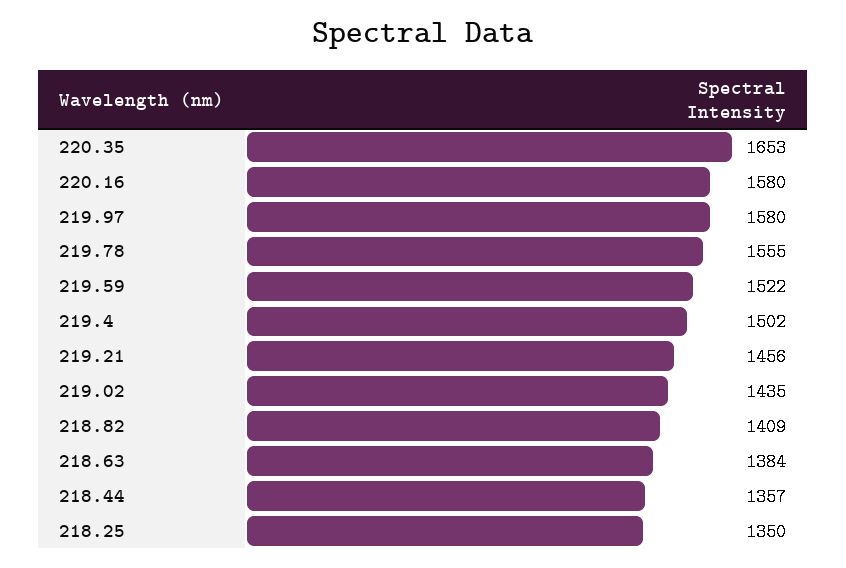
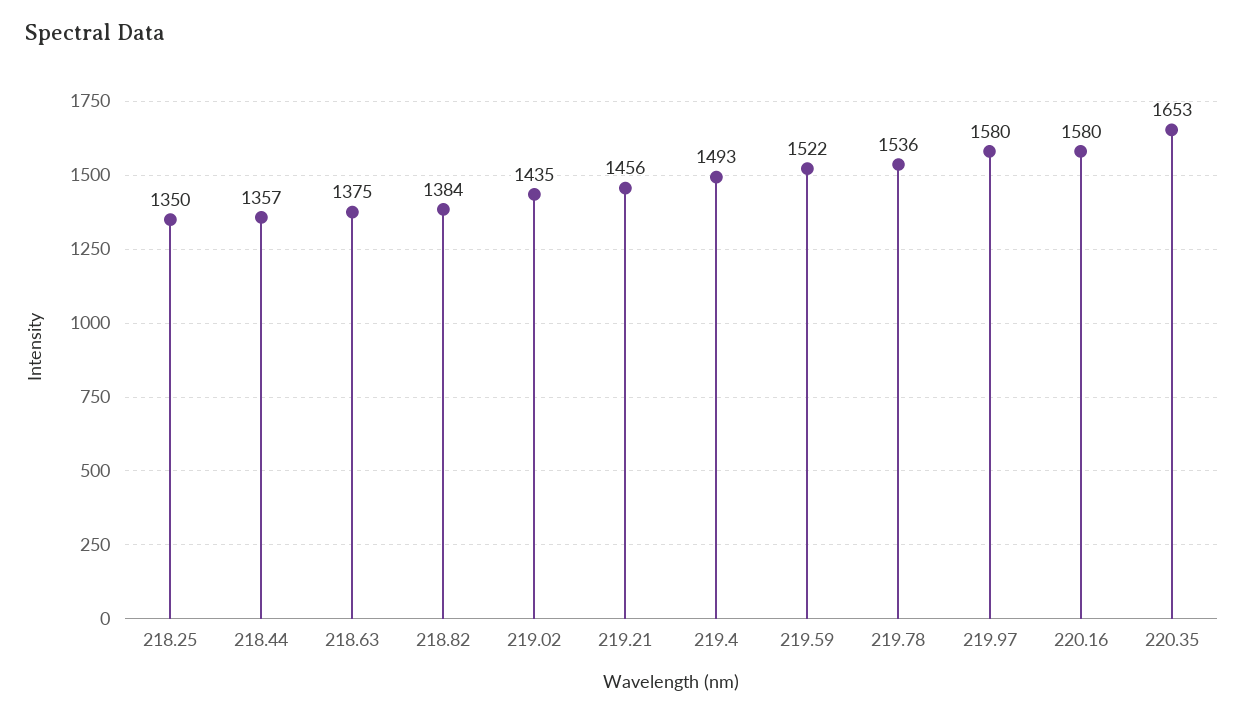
  {
    "220.35": 1653,
    "220.16": 1580,
    "219.97": 1580,
-   "219.78": 1555,
+   "219.78": 1536,
    "219.59": 1522,
-   "219.4": 1502,
+   "219.4": 1493,
    "219.21": 1456,
    "219.02": 1435,
-   "218.82": 1409,
+   "218.82": 1384,
-   "218.63": 1384,
+   "218.63": 1375,
    "218.44": 1357,
    "218.25": 1350
  }

